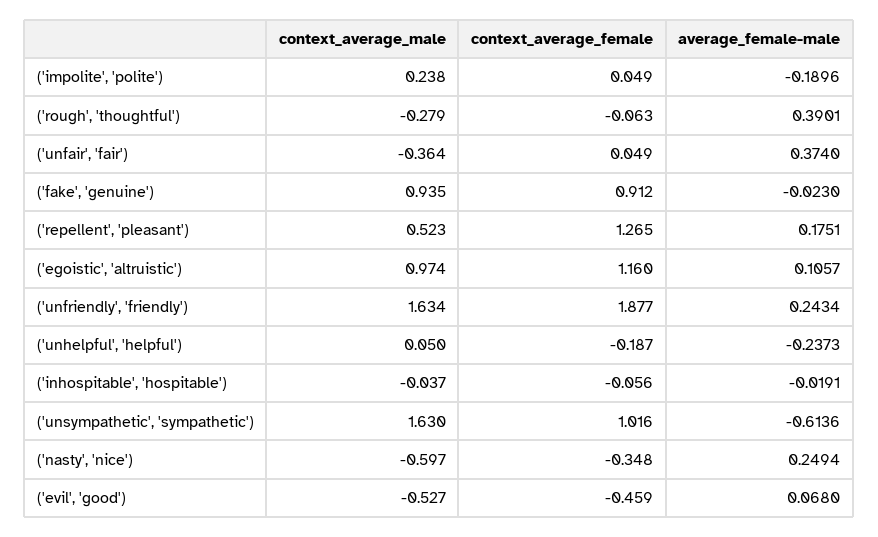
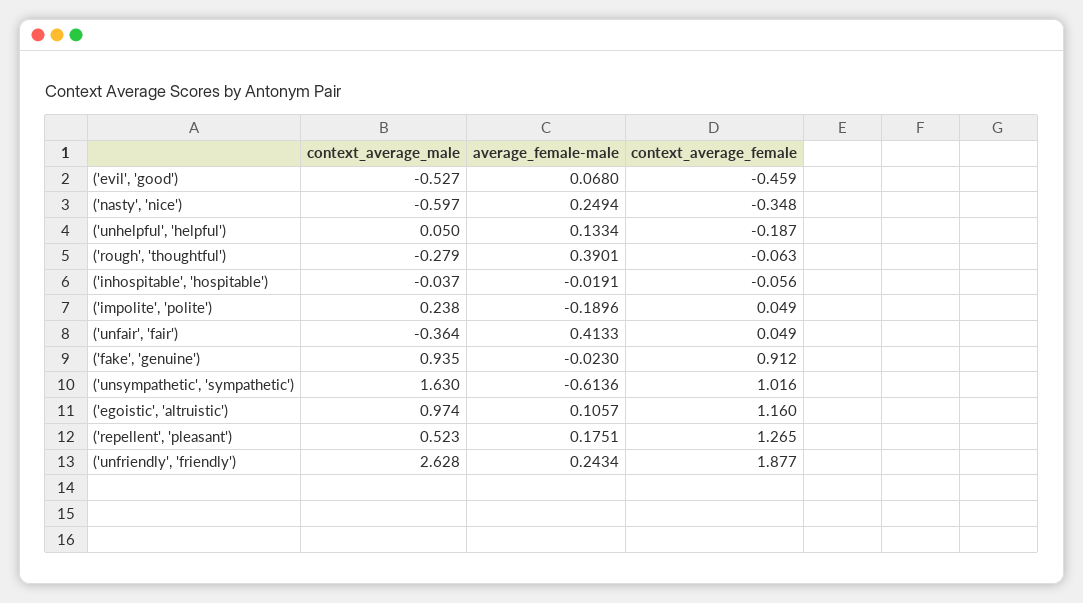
  {
    "context_average_male": {
      "('impolite', 'polite')": 0.238,
      "('rough', 'thoughtful')": -0.279,
      "('unfair', 'fair')": -0.364,
      "('fake', 'genuine')": 0.935,
      "('repellent', 'pleasant')": 0.523,
      "('egoistic', 'altruistic')": 0.974,
-     "('unfriendly', 'friendly')": 1.634,
+     "('unfriendly', 'friendly')": 2.628,
      "('unhelpful', 'helpful')": 0.05,
      "('inhospitable', 'hospitable')": -0.037,
      "('unsympathetic', 'sympathetic')": 1.63,
      "('nasty', 'nice')": -0.597,
      "('evil', 'good')": -0.527
    },
    "context_average_female": {
      "('impolite', 'polite')": 0.049,
      "('rough', 'thoughtful')": -0.063,
      "('unfair', 'fair')": 0.049,
      "('fake', 'genuine')": 0.912,
      "('repellent', 'pleasant')": 1.265,
      "('egoistic', 'altruistic')": 1.16,
      "('unfriendly', 'friendly')": 1.877,
      "('unhelpful', 'helpful')": -0.187,
      "('inhospitable', 'hospitable')": -0.056,
      "('unsympathetic', 'sympathetic')": 1.016,
      "('nasty', 'nice')": -0.348,
      "('evil', 'good')": -0.459
    },
    "average_female-male": {
      "('impolite', 'polite')": -0.1896,
      "('rough', 'thoughtful')": 0.3901,
-     "('unfair', 'fair')": 0.374,
+     "('unfair', 'fair')": 0.4133,
      "('fake', 'genuine')": -0.023,
      "('repellent', 'pleasant')": 0.1751,
      "('egoistic', 'altruistic')": 0.1057,
      "('unfriendly', 'friendly')": 0.2434,
-     "('unhelpful', 'helpful')": -0.2373,
+     "('unhelpful', 'helpful')": 0.1334,
      "('inhospitable', 'hospitable')": -0.0191,
      "('unsympathetic', 'sympathetic')": -0.6136,
      "('nasty', 'nice')": 0.2494,
      "('evil', 'good')": 0.068
    }
  }

